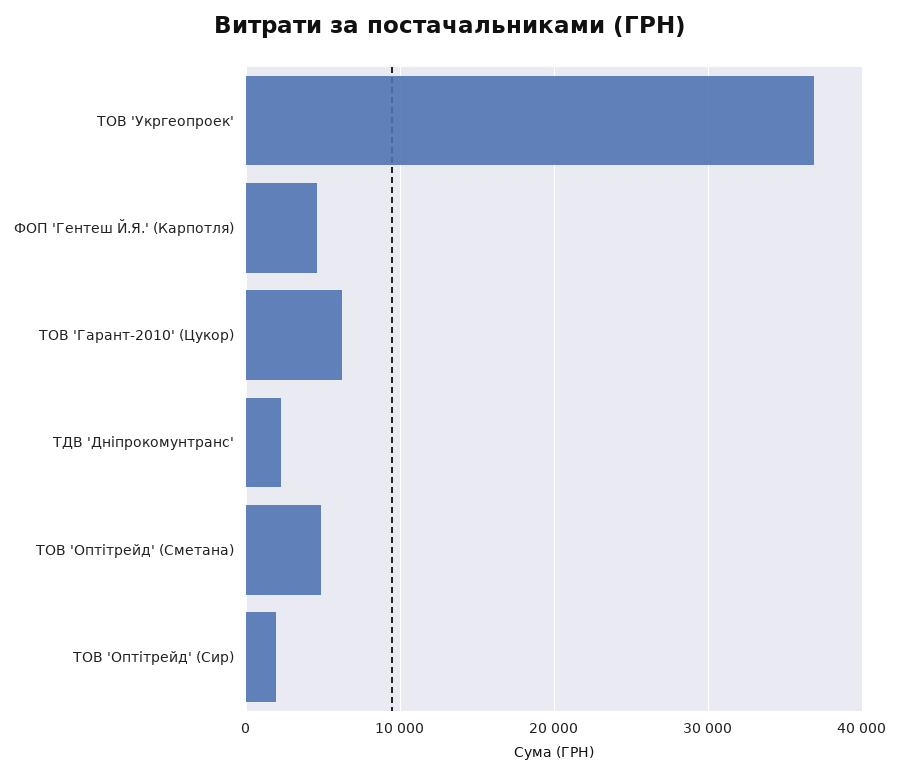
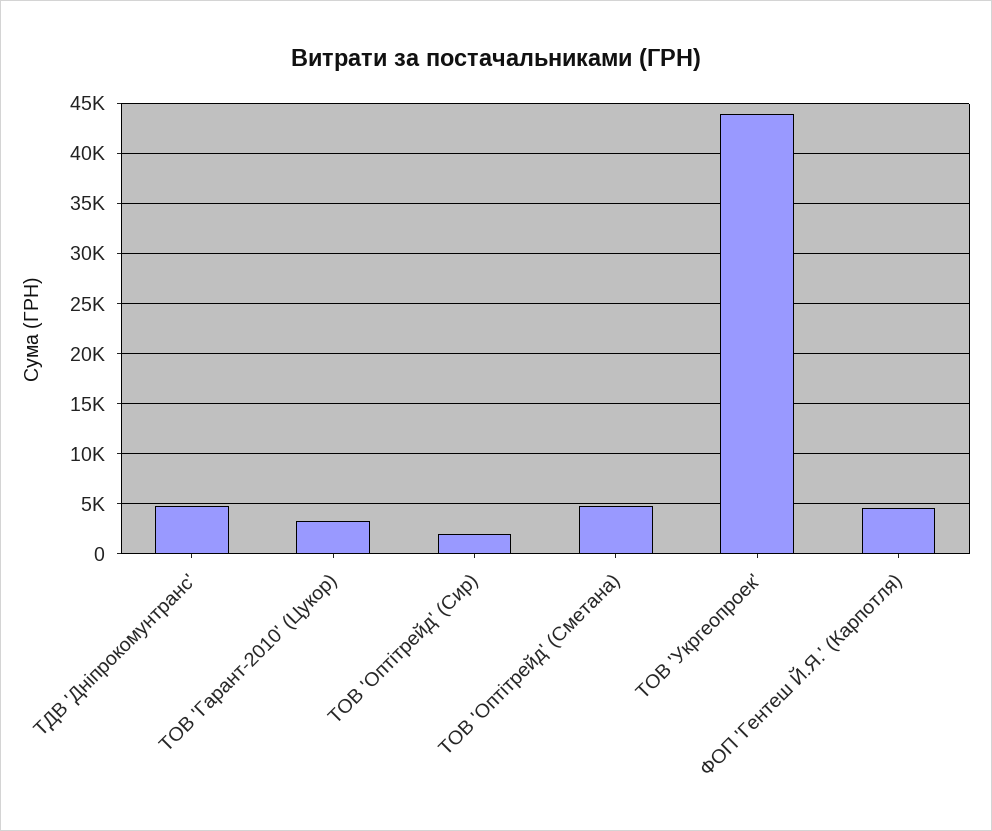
  {
-   "ТОВ 'Укргеопроек'": 37000,
+   "ТОВ 'Укргеопроек'": 44000,
    "ФОП 'Гентеш Й.Я.' (Карпотля)": 5000,
-   "ТОВ 'Гарант-2010' (Цукор)": 6000,
+   "ТОВ 'Гарант-2010' (Цукор)": 3000,
-   "ТДВ 'Дніпрокомунтранс'": 2000,
+   "ТДВ 'Дніпрокомунтранс'": 5000,
    "ТОВ 'Оптітрейд' (Сметана)": 5000,
    "ТОВ 'Оптітрейд' (Сир)": 2000
  }

